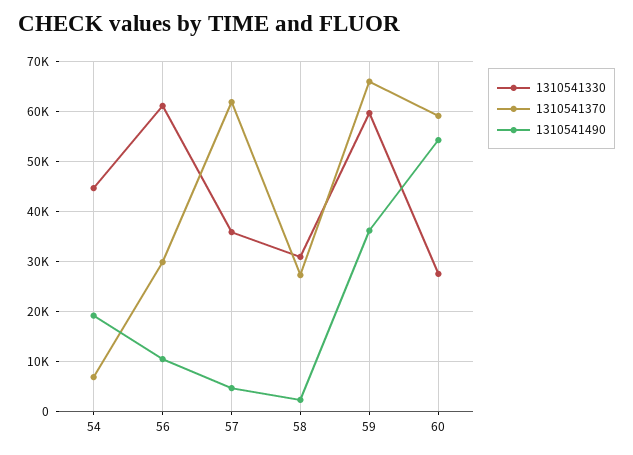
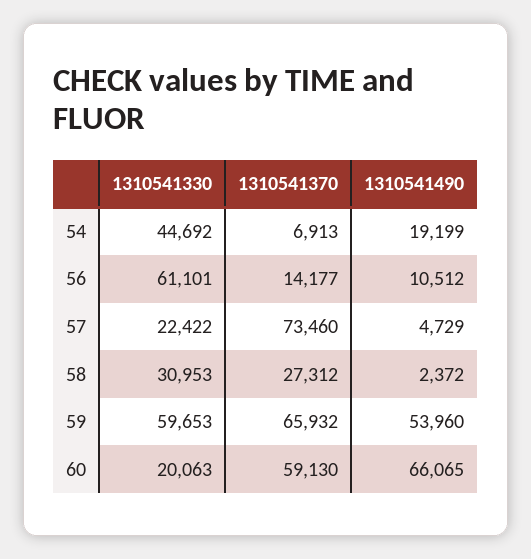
  {
    "1310541330": {
      "54": 44692,
      "56": 61101,
-     "57": 36000,
+     "57": 22422,
      "58": 30953,
      "59": 59653,
-     "60": 28000
+     "60": 20063
    },
    "1310541370": {
      "54": 6913,
-     "56": 30000,
+     "56": 14177,
-     "57": 62000,
+     "57": 73460,
      "58": 27312,
      "59": 65932,
      "60": 59130
    },
    "1310541490": {
      "54": 19199,
      "56": 10512,
      "57": 4729,
      "58": 2372,
-     "59": 36000,
+     "59": 53960,
-     "60": 54000
+     "60": 66065
    }
  }

